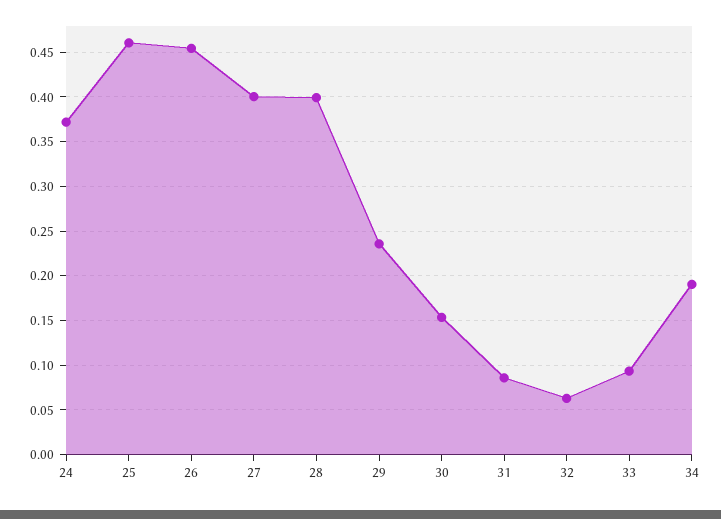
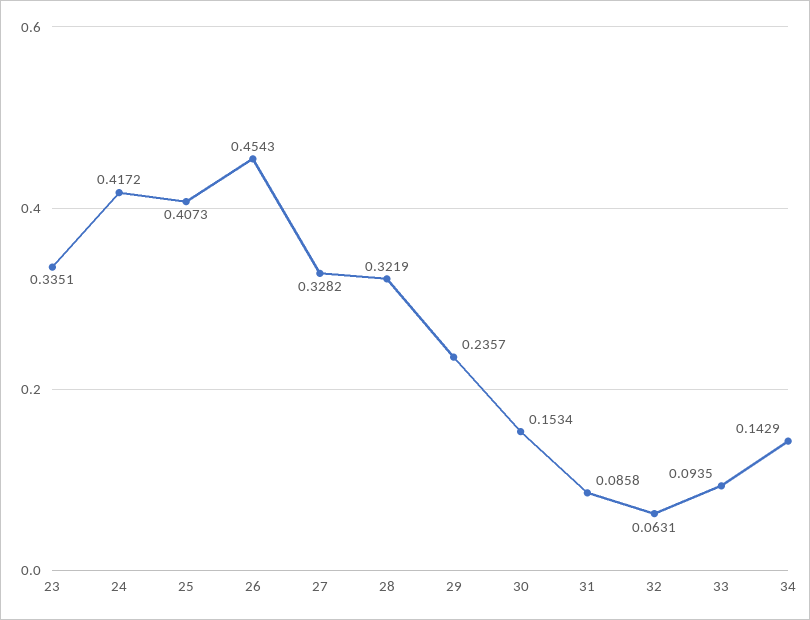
  {
-   "24": 0.37,
+   "24": 0.4172,
-   "25": 0.46,
+   "25": 0.4073,
    "26": 0.4543,
-   "27": 0.4,
+   "27": 0.3282,
-   "28": 0.4,
+   "28": 0.3219,
    "29": 0.2357,
    "30": 0.1534,
    "31": 0.0858,
    "32": 0.0631,
    "33": 0.0935,
-   "34": 0.19
+   "34": 0.1429,
+   "23": 0.3351
  }

